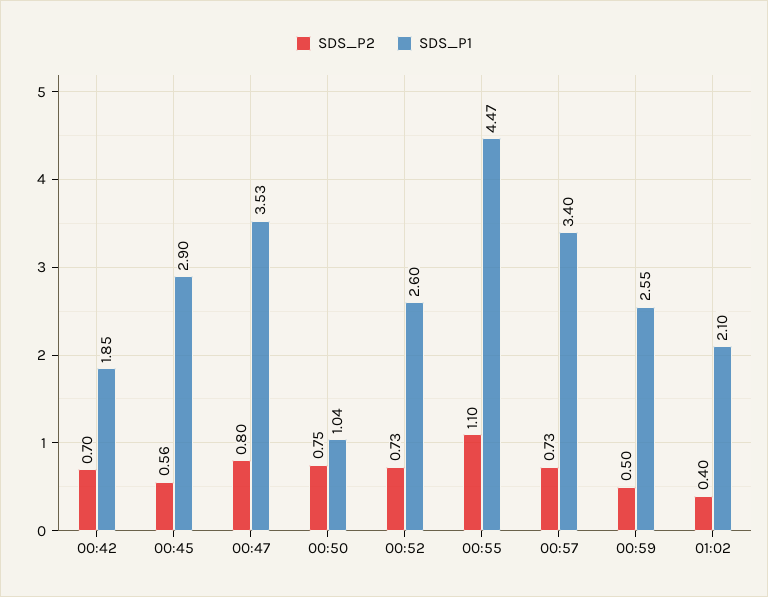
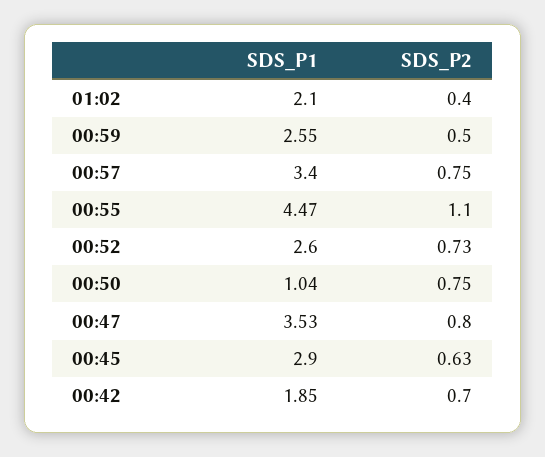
  {
    "SDS_P2": {
      "00:42": 0.7,
-     "00:45": 0.56,
+     "00:45": 0.63,
      "00:47": 0.8,
      "00:50": 0.75,
      "00:52": 0.73,
      "00:55": 1.1,
-     "00:57": 0.73,
+     "00:57": 0.75,
      "00:59": 0.5,
      "01:02": 0.4
    },
    "SDS_P1": {
      "00:42": 1.85,
      "00:45": 2.9,
      "00:47": 3.53,
      "00:50": 1.04,
      "00:52": 2.6,
      "00:55": 4.47,
      "00:57": 3.4,
      "00:59": 2.55,
      "01:02": 2.1
    }
  }

